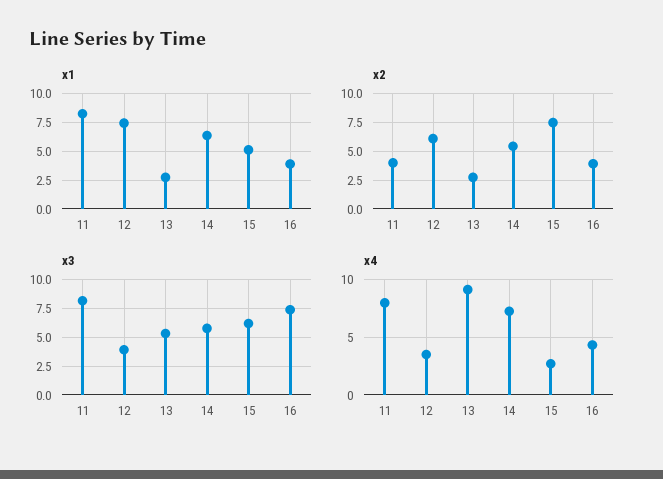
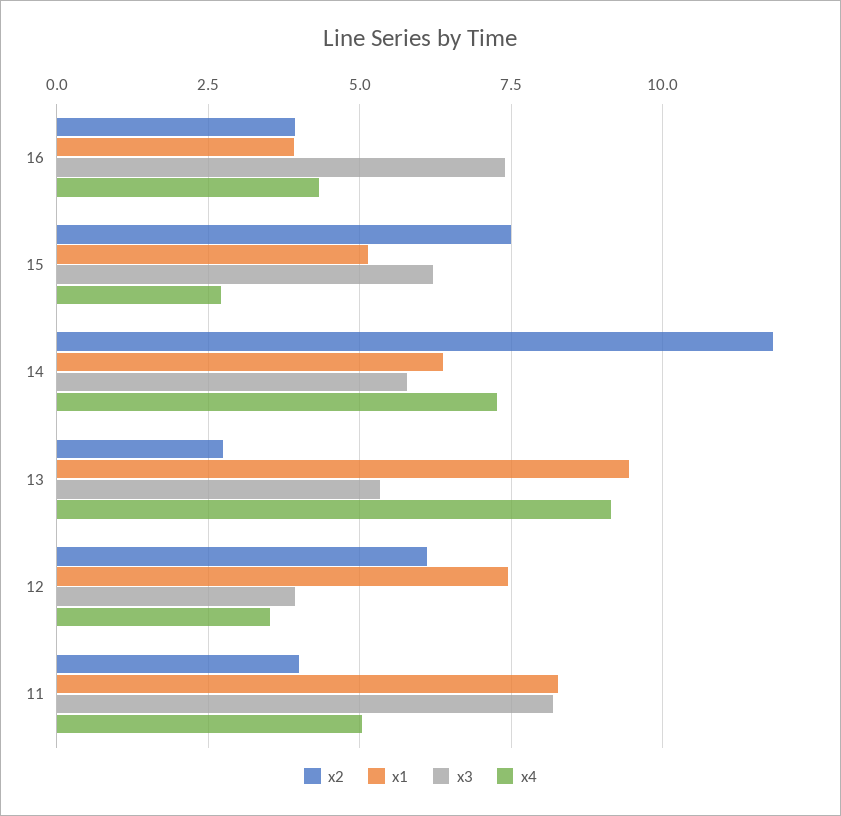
  {
    "x1": {
      "11": 8.25,
      "12": 7.5,
-     "13": 2.5,
+     "13": 9.5,
      "14": 6.25,
      "15": 5.25,
      "16": 4
    },
    "x2": {
      "11": 4,
      "12": 6,
      "13": 2.75,
-     "14": 5,
+     "14": 11.75,
      "15": 7.5,
      "16": 4
    },
    "x3": {
      "11": 8.25,
      "12": 4,
      "13": 5.25,
      "14": 5.75,
      "15": 6.25,
      "16": 7.5
    },
    "x4": {
-     "11": 8,
+     "11": 5,
      "12": 3.5,
      "13": 9.25,
      "14": 7.25,
      "15": 2.75,
      "16": 4.25
    }
  }

